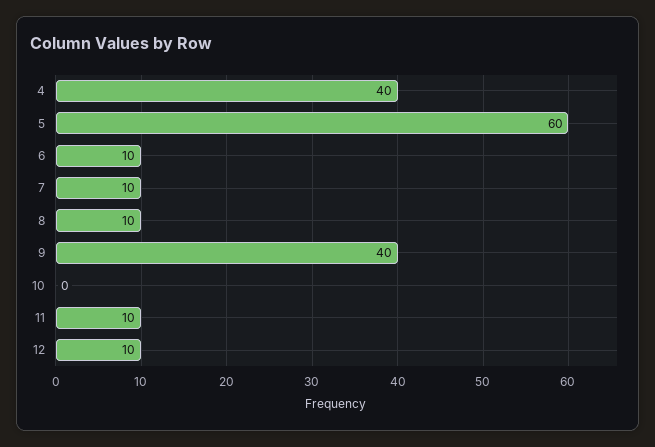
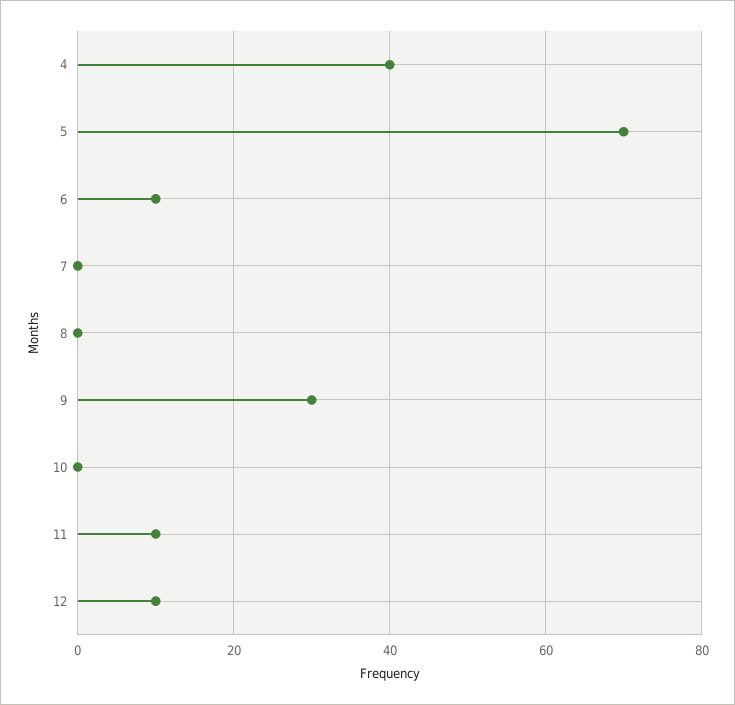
  {
    "4": 40,
-   "5": 60,
+   "5": 70,
    "6": 10,
-   "7": 10,
+   "7": 0,
-   "8": 10,
+   "8": 0,
-   "9": 40,
+   "9": 30,
    "10": 0,
    "11": 10,
    "12": 10
  }

